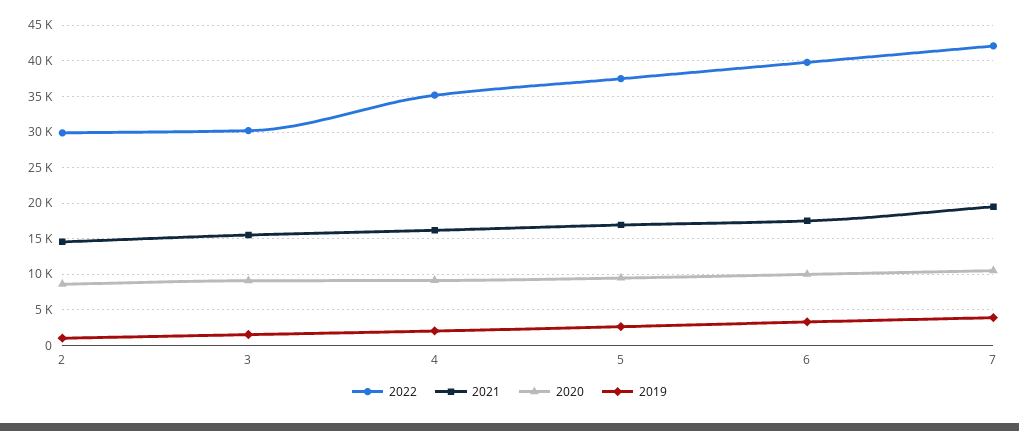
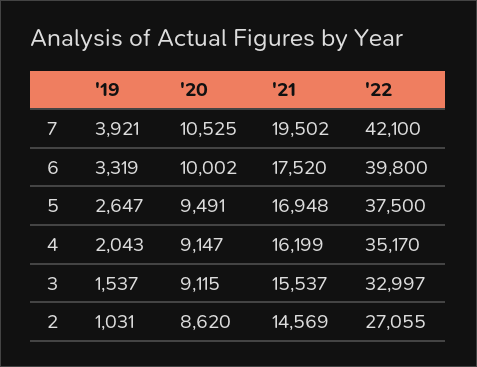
  {
    "2022": {
-     "2": 30000,
+     "2": 27055,
-     "3": 30000,
+     "3": 32997,
      "4": 35170,
      "5": 37500,
      "6": 39800,
      "7": 42100
    },
    "2021": {
      "2": 14569,
      "3": 15537,
      "4": 16199,
      "5": 16948,
      "6": 17520,
      "7": 19502
    },
    "2020": {
      "2": 8620,
      "3": 9115,
      "4": 9147,
      "5": 9491,
      "6": 10002,
      "7": 10525
    },
    "2019": {
      "2": 1031,
      "3": 1537,
      "4": 2043,
      "5": 2647,
      "6": 3319,
      "7": 3921
    }
  }

